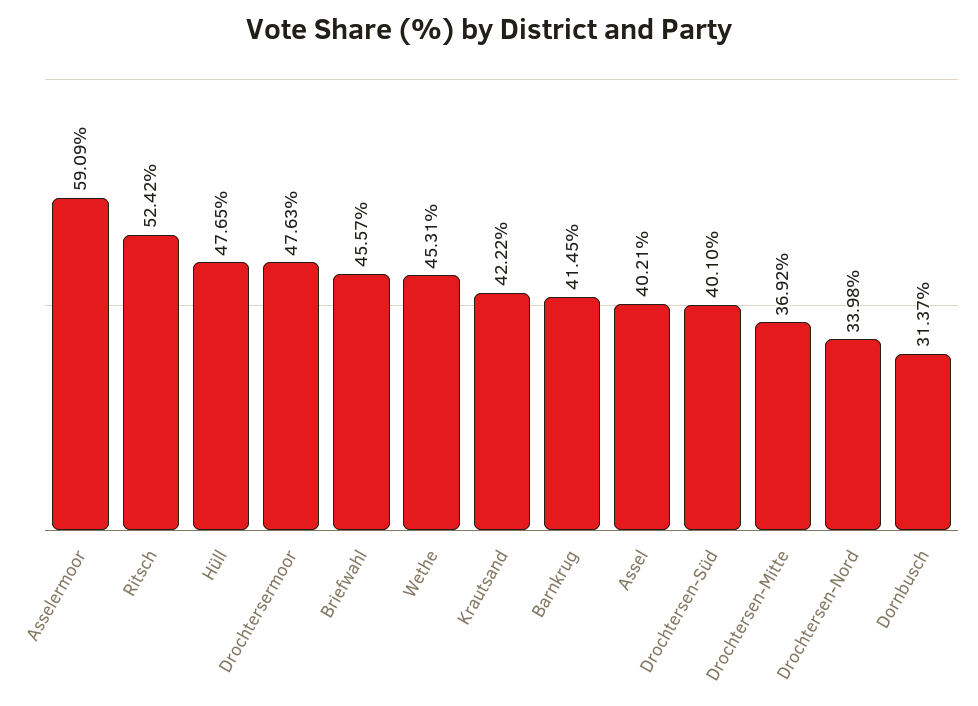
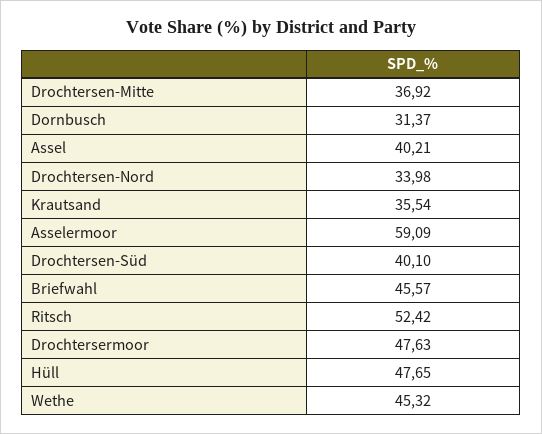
  {
    "Asselermoor": 59.09,
    "Ritsch": 52.42,
    "Hüll": 47.65,
    "Drochtersermoor": 47.63,
    "Briefwahl": 45.57,
-   "Wethe": 45.31,
+   "Wethe": 45.32,
-   "Krautsand": 42.22,
+   "Krautsand": 35.54,
-   "Barnkrug": 41.45,
    "Assel": 40.21,
    "Drochtersen-Süd": 40.1,
    "Drochtersen-Mitte": 36.92,
    "Drochtersen-Nord": 33.98,
    "Dornbusch": 31.37
  }

